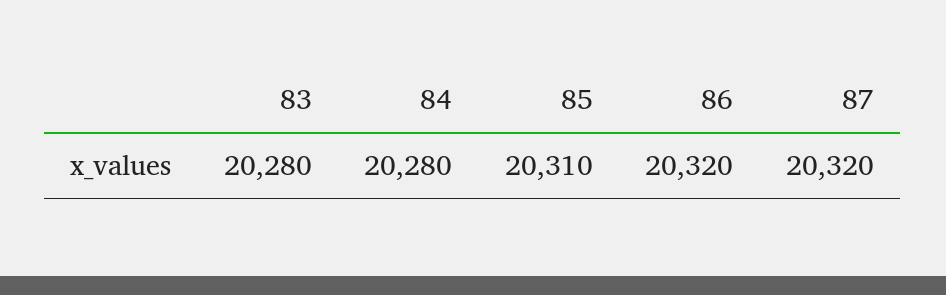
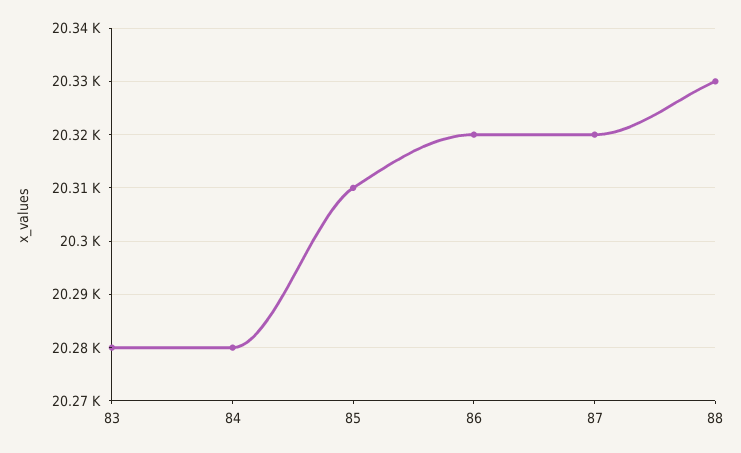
  {
    "83": 20280,
    "84": 20280,
    "85": 20310,
    "86": 20320,
-   "87": 20320
+   "87": 20320,
+   "88": 20330
  }

